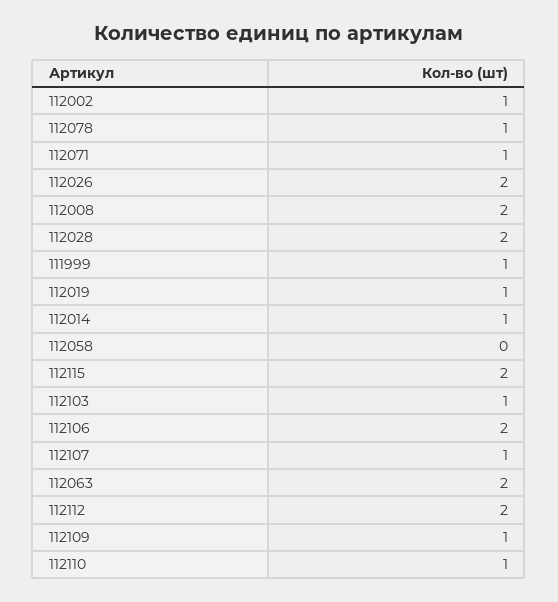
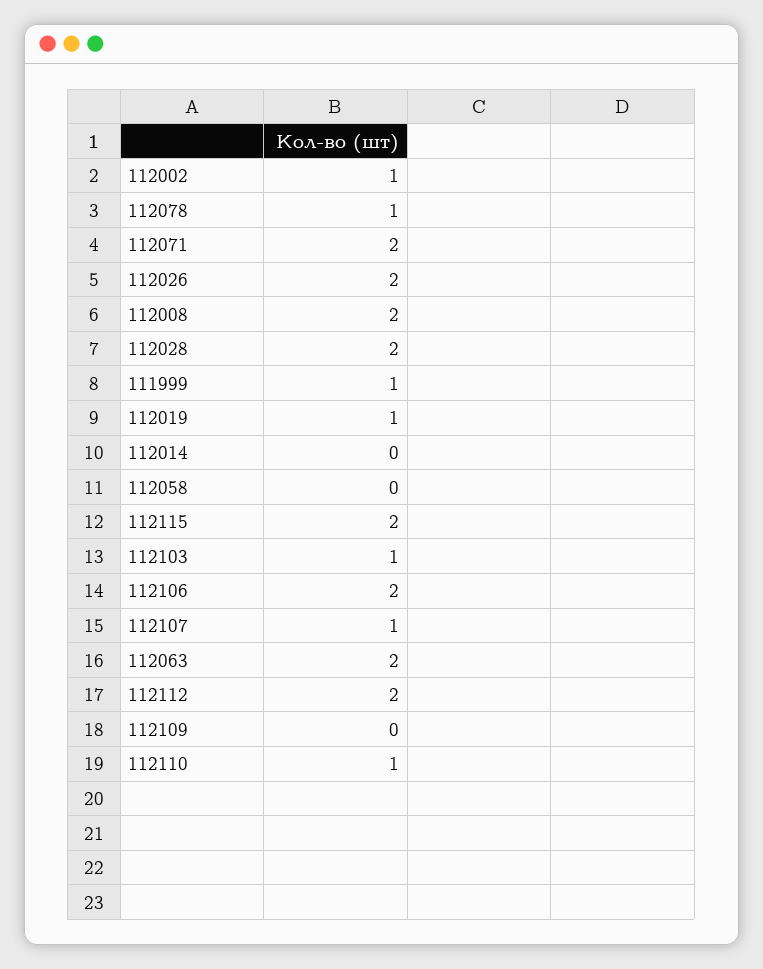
  {
    "112002": 1,
    "112078": 1,
-   "112071": 1,
+   "112071": 2,
    "112026": 2,
    "112008": 2,
    "112028": 2,
    "111999": 1,
    "112019": 1,
-   "112014": 1,
+   "112014": 0,
    "112058": 0,
    "112115": 2,
    "112103": 1,
    "112106": 2,
    "112107": 1,
    "112063": 2,
    "112112": 2,
-   "112109": 1,
+   "112109": 0,
    "112110": 1
  }

